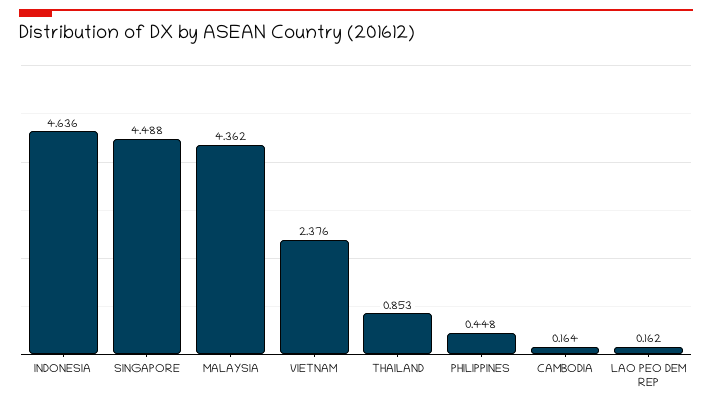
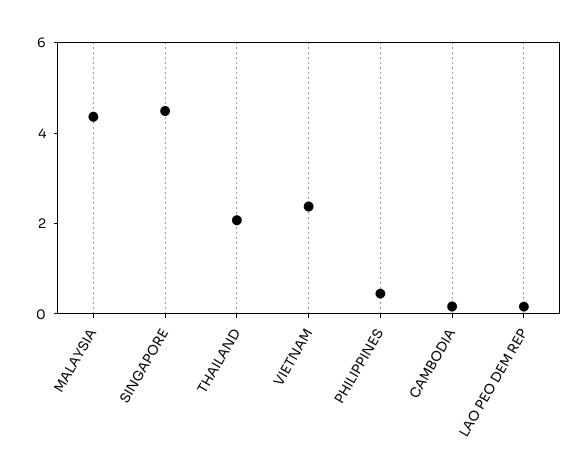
  {
-   "INDONESIA": 4.636,
    "SINGAPORE": 4.488,
    "MALAYSIA": 4.362,
    "VIETNAM": 2.376,
-   "THAILAND": 0.853,
+   "THAILAND": 2,
    "PHILIPPINES": 0.448,
    "CAMBODIA": 0.164,
    "LAO PEO DEM REP": 0.162
  }

